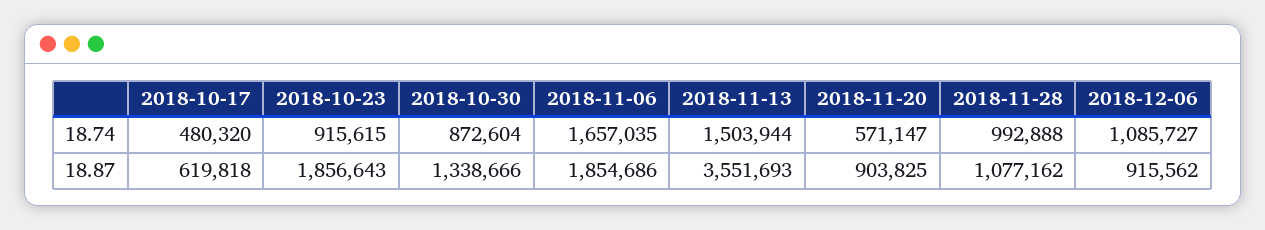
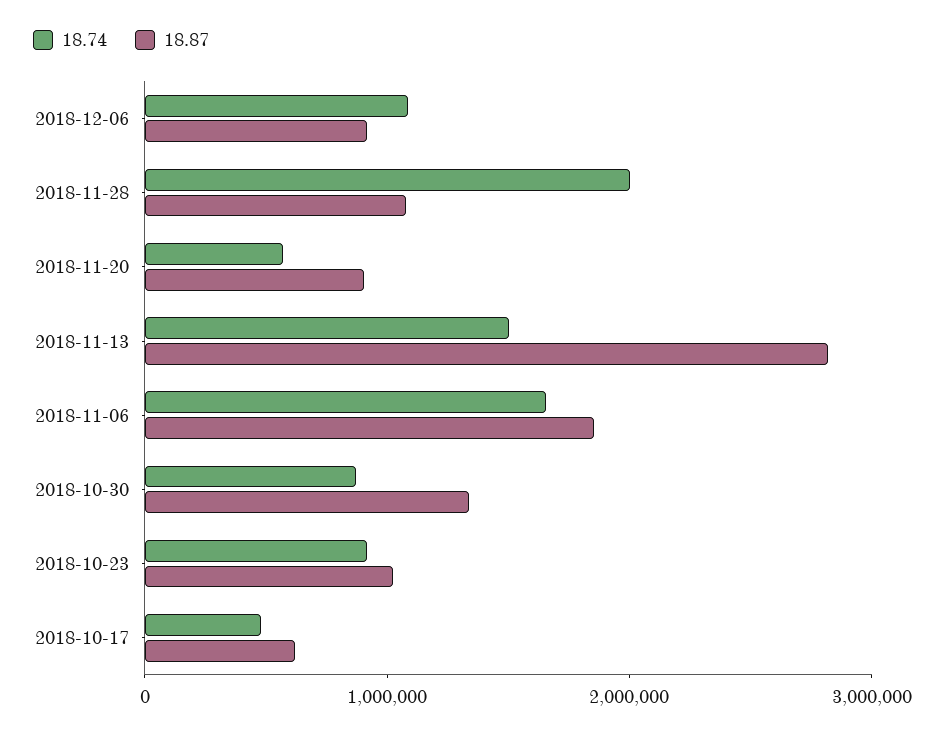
  {
    "18.74": {
      "2018-10-17": 480320,
      "2018-10-23": 915615,
      "2018-10-30": 872604,
      "2018-11-06": 1657035,
      "2018-11-13": 1503944,
      "2018-11-20": 571147,
-     "2018-11-28": 992888,
+     "2018-11-28": 2000000,
      "2018-12-06": 1085727
    },
    "18.87": {
      "2018-10-17": 619818,
-     "2018-10-23": 1856643,
+     "2018-10-23": 1000000,
      "2018-10-30": 1338666,
      "2018-11-06": 1854686,
-     "2018-11-13": 3551693,
+     "2018-11-13": 2800000,
      "2018-11-20": 903825,
      "2018-11-28": 1077162,
      "2018-12-06": 915562
    }
  }

